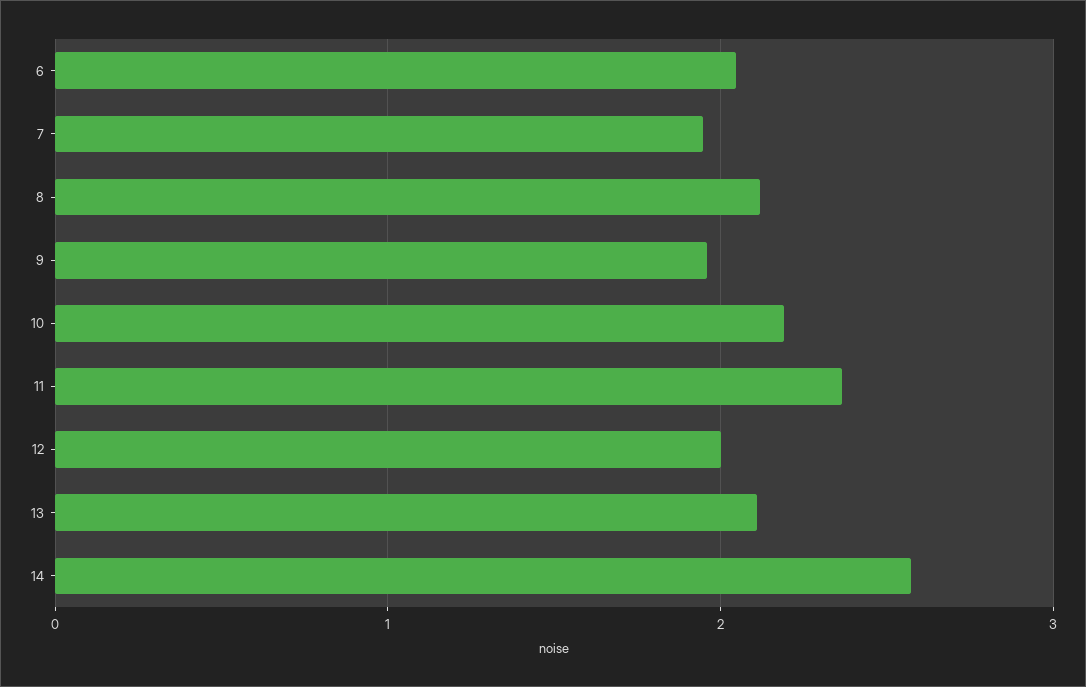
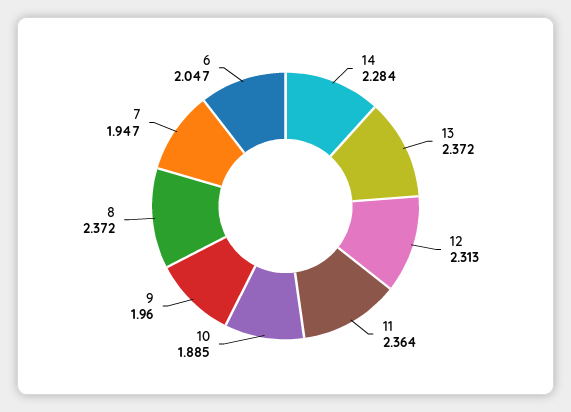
  {
    "6": 2.047,
    "7": 1.947,
-   "8": 2.1,
+   "8": 2.372,
    "9": 1.96,
-   "10": 2.2,
+   "10": 1.885,
    "11": 2.364,
-   "12": 2,
+   "12": 2.313,
-   "13": 2.1,
+   "13": 2.372,
-   "14": 2.6
+   "14": 2.284
  }

